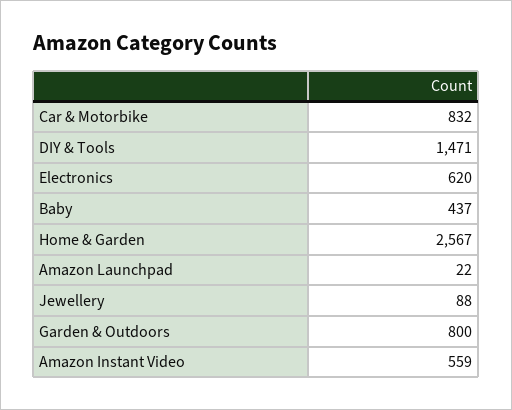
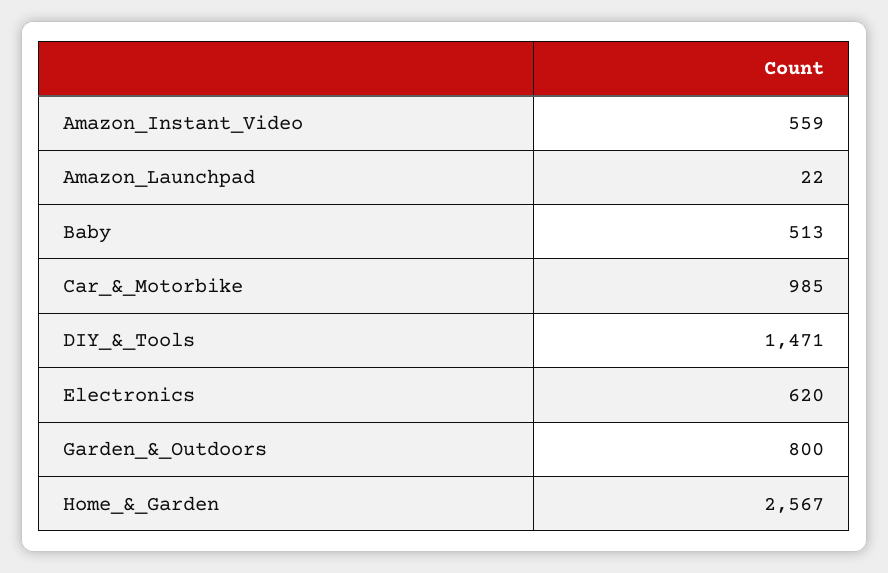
  {
-   "Car & Motorbike": 832,
+   "Car & Motorbike": 985,
    "DIY & Tools": 1471,
    "Electronics": 620,
-   "Baby": 437,
+   "Baby": 513,
    "Home & Garden": 2567,
    "Amazon Launchpad": 22,
-   "Jewellery": 88,
    "Garden & Outdoors": 800,
    "Amazon Instant Video": 559
  }

